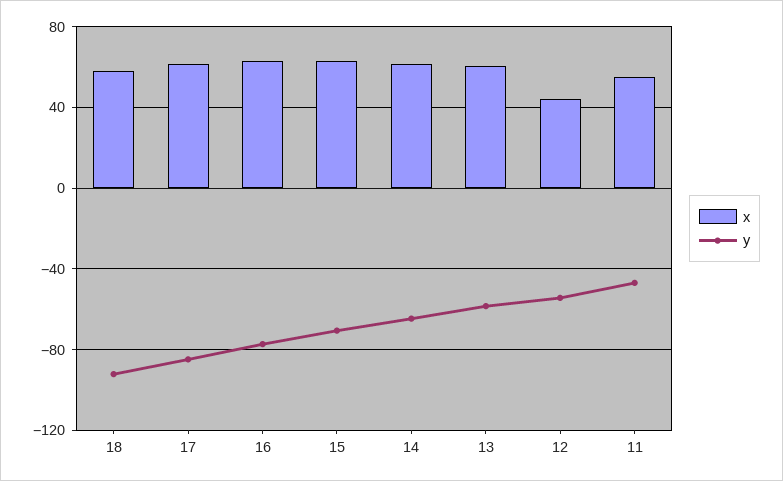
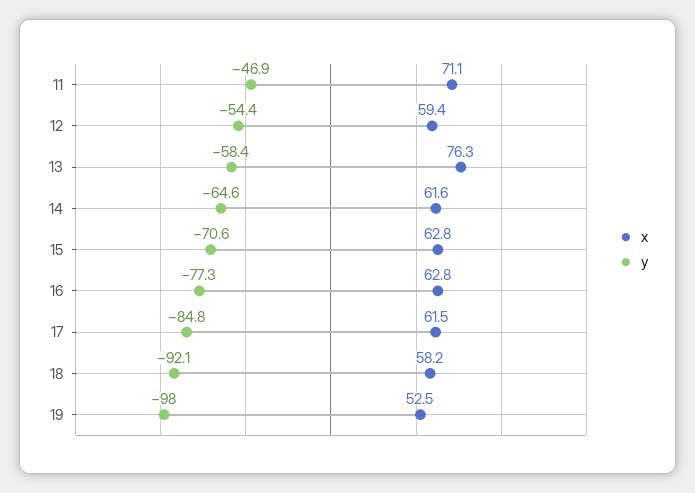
  {
    "x": {
      "18": 58.2,
      "17": 61.5,
      "16": 62.8,
      "15": 62.8,
      "14": 61.6,
-     "13": 60,
+     "13": 76.3,
-     "12": 45,
+     "12": 59.4,
-     "11": 55
+     "11": 71.1,
+     "19": 52.5
    },
    "y": {
      "18": -92.1,
      "17": -84.8,
      "16": -77.3,
      "15": -70.6,
      "14": -64.6,
      "13": -58.4,
      "12": -54.4,
-     "11": -46.9
+     "11": -46.9,
+     "19": -98
    }
  }

